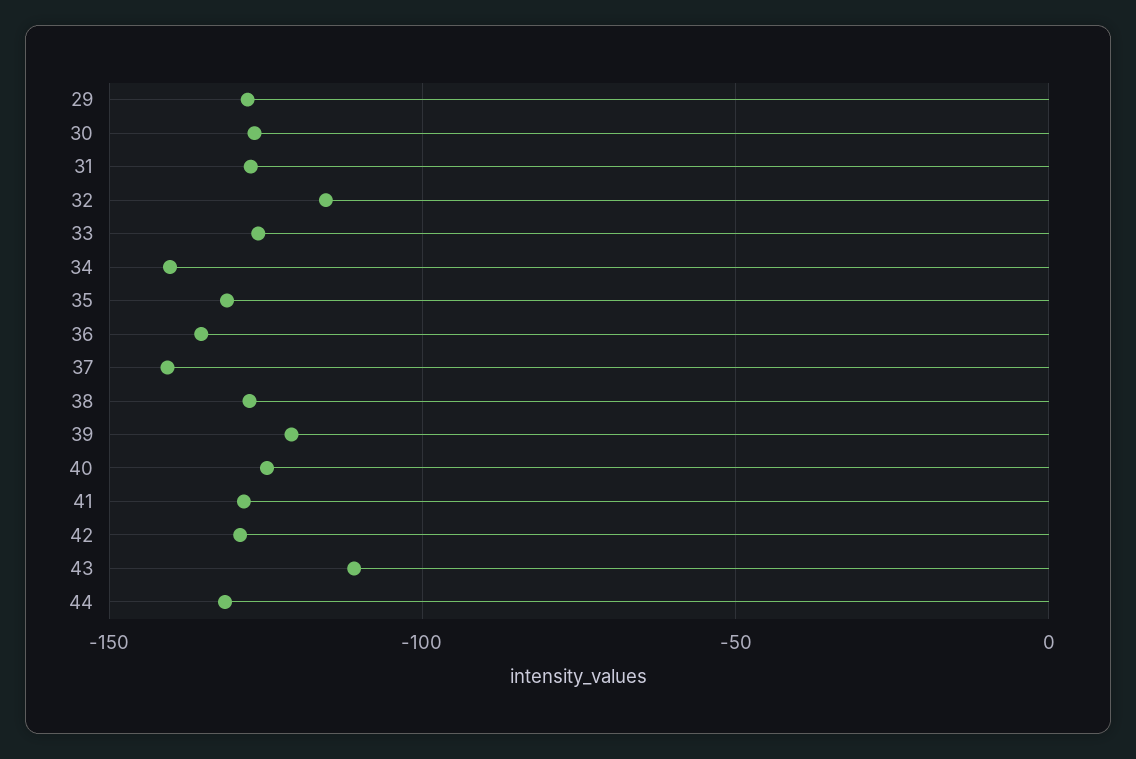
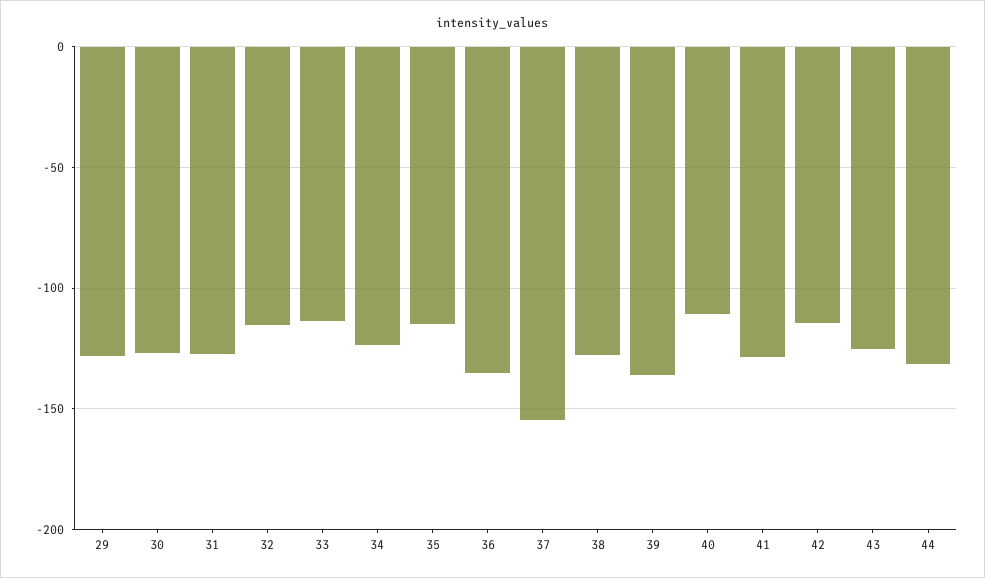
  {
    "29": -130,
    "30": -125,
    "31": -125,
    "32": -115,
-   "33": -125,
+   "33": -115,
-   "34": -140,
+   "34": -125,
-   "35": -130,
+   "35": -115,
    "36": -135,
-   "37": -140,
+   "37": -155,
    "38": -130,
-   "39": -120,
+   "39": -135,
-   "40": -125,
+   "40": -110,
    "41": -130,
-   "42": -130,
+   "42": -115,
-   "43": -110,
+   "43": -125,
    "44": -130
  }

